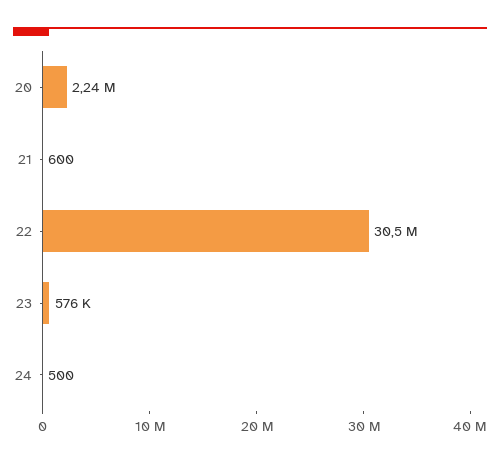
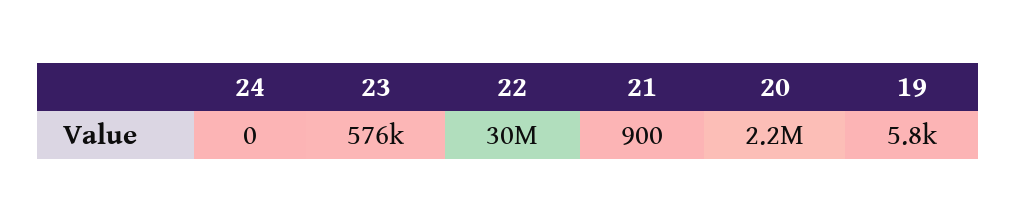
  {
    "20": 2240000,
-   "21": 600,
+   "21": 900,
    "22": 30500000,
    "23": 576000,
-   "24": 500
+   "24": 0,
+   "19": 5800
  }

